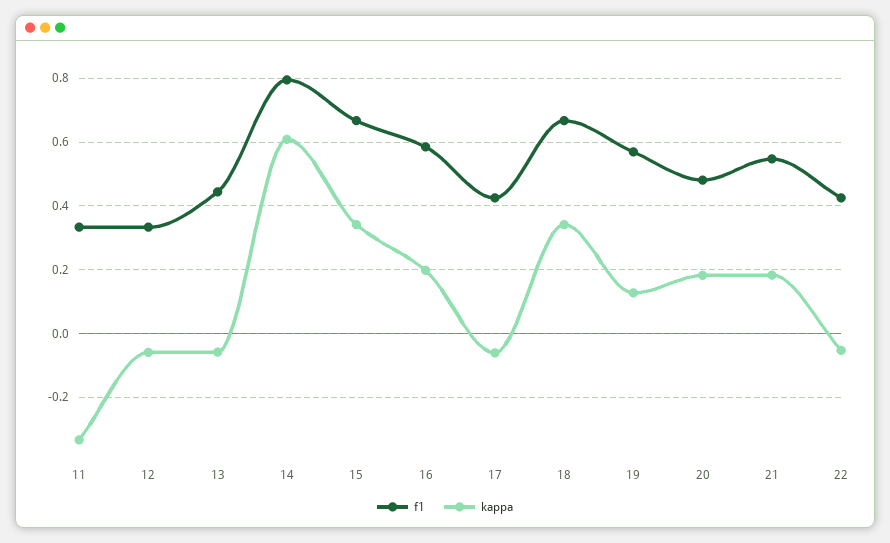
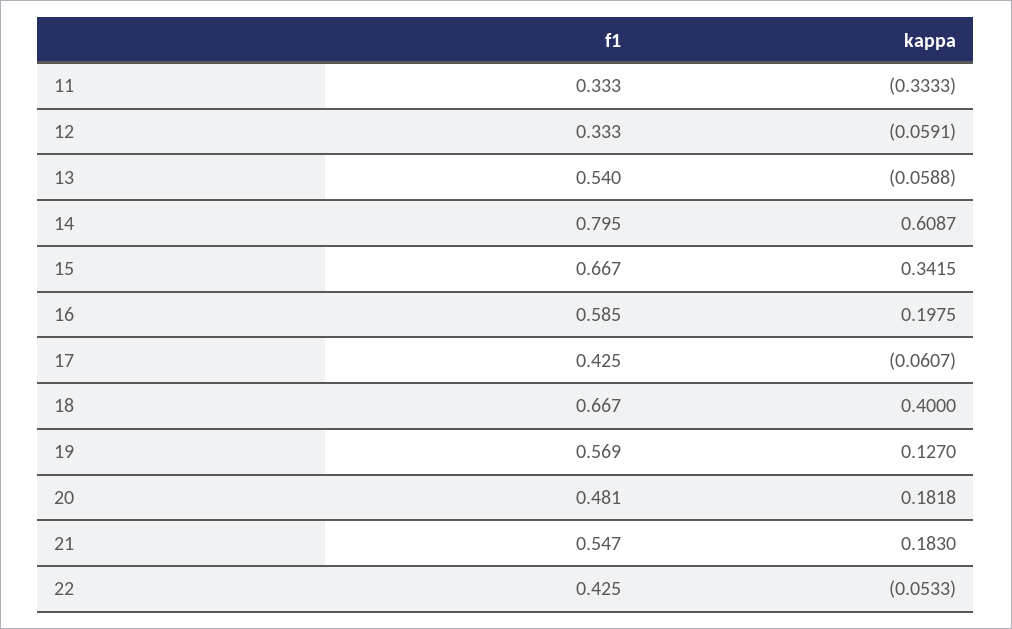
  {
    "f1": {
      "11": 0.333,
      "12": 0.333,
-     "13": 0.44,
+     "13": 0.54,
      "14": 0.795,
      "15": 0.667,
      "16": 0.585,
      "17": 0.425,
      "18": 0.667,
      "19": 0.569,
      "20": 0.481,
      "21": 0.547,
      "22": 0.425
    },
    "kappa": {
      "11": -0.3333,
      "12": -0.0591,
      "13": -0.0588,
      "14": 0.6087,
      "15": 0.3415,
      "16": 0.1975,
      "17": -0.0607,
-     "18": 0.34,
+     "18": 0.4,
      "19": 0.127,
      "20": 0.1818,
      "21": 0.183,
      "22": -0.0533
    }
  }

